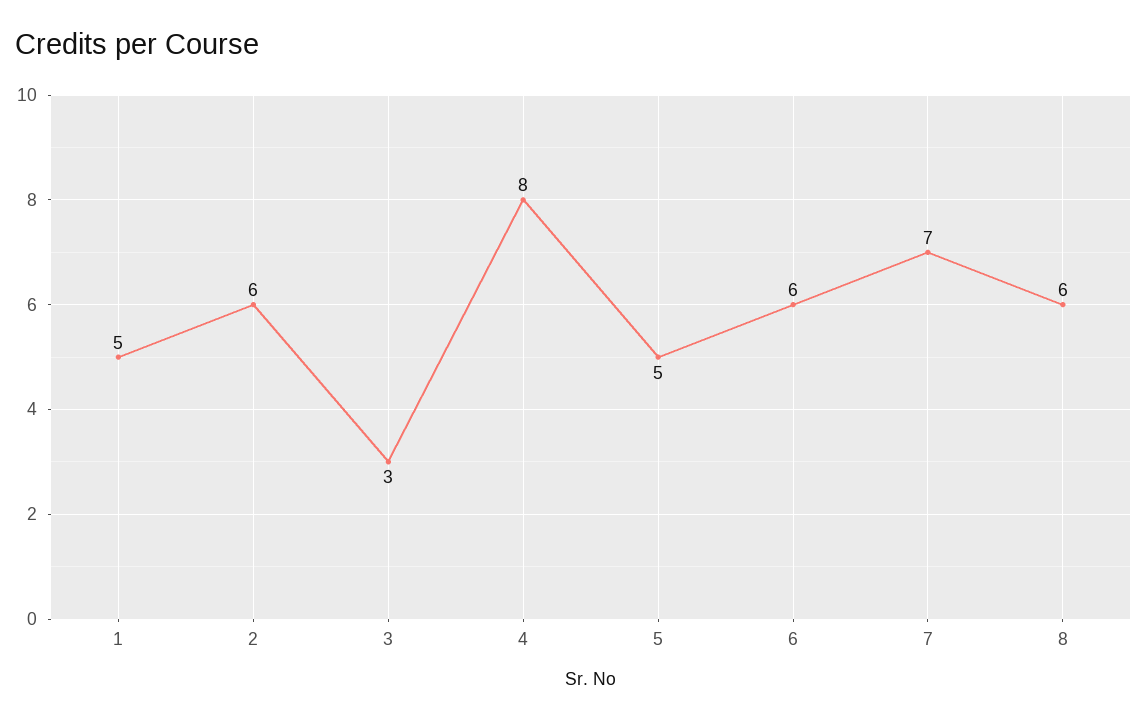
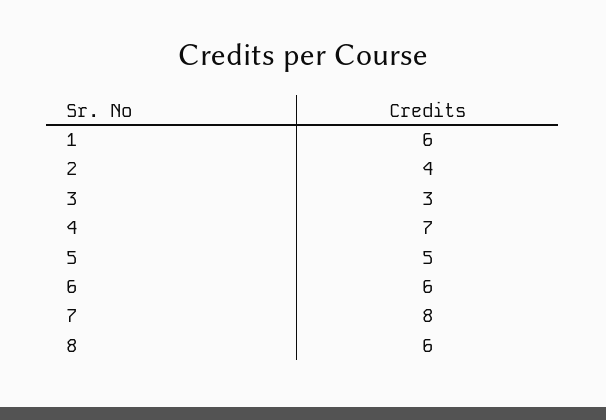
  {
-   "1": 5,
+   "1": 6,
-   "2": 6,
+   "2": 4,
    "3": 3,
-   "4": 8,
+   "4": 7,
    "5": 5,
    "6": 6,
-   "7": 7,
+   "7": 8,
    "8": 6
  }

